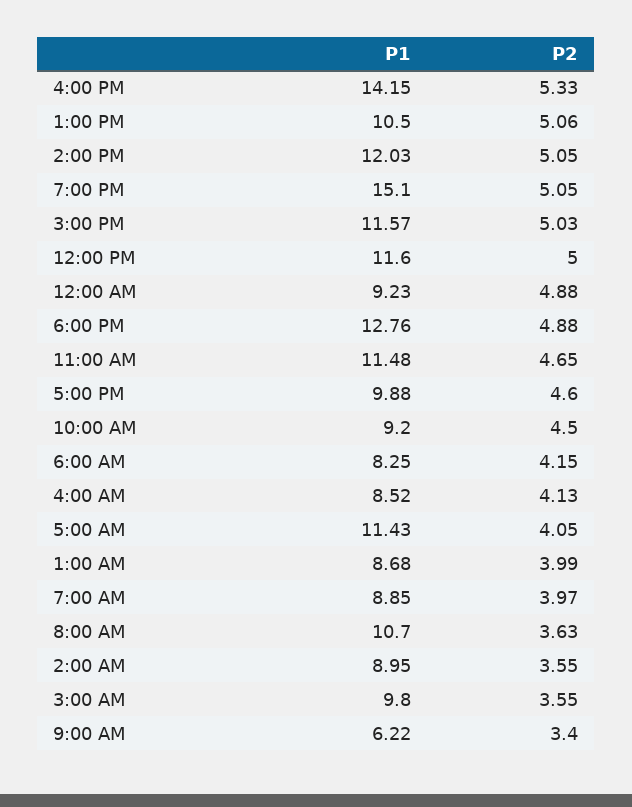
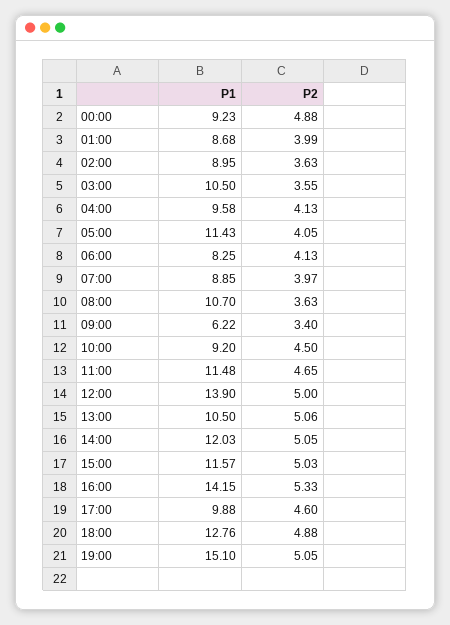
  {
    "P1": {
      "4:00 PM": 14.15,
      "1:00 PM": 10.5,
      "2:00 PM": 12.03,
      "7:00 PM": 15.1,
      "3:00 PM": 11.57,
-     "12:00 PM": 11.6,
+     "12:00 PM": 13.9,
      "12:00 AM": 9.23,
      "6:00 PM": 12.76,
      "11:00 AM": 11.48,
      "5:00 PM": 9.88,
      "10:00 AM": 9.2,
      "6:00 AM": 8.25,
-     "4:00 AM": 8.52,
+     "4:00 AM": 9.58,
      "5:00 AM": 11.43,
      "1:00 AM": 8.68,
      "7:00 AM": 8.85,
      "8:00 AM": 10.7,
      "2:00 AM": 8.95,
-     "3:00 AM": 9.8,
+     "3:00 AM": 10.5,
      "9:00 AM": 6.22
    },
    "P2": {
      "4:00 PM": 5.33,
      "1:00 PM": 5.06,
      "2:00 PM": 5.05,
      "7:00 PM": 5.05,
      "3:00 PM": 5.03,
      "12:00 PM": 5,
      "12:00 AM": 4.88,
      "6:00 PM": 4.88,
      "11:00 AM": 4.65,
      "5:00 PM": 4.6,
      "10:00 AM": 4.5,
-     "6:00 AM": 4.15,
+     "6:00 AM": 4.13,
      "4:00 AM": 4.13,
      "5:00 AM": 4.05,
      "1:00 AM": 3.99,
      "7:00 AM": 3.97,
      "8:00 AM": 3.63,
-     "2:00 AM": 3.55,
+     "2:00 AM": 3.63,
      "3:00 AM": 3.55,
      "9:00 AM": 3.4
    }
  }

